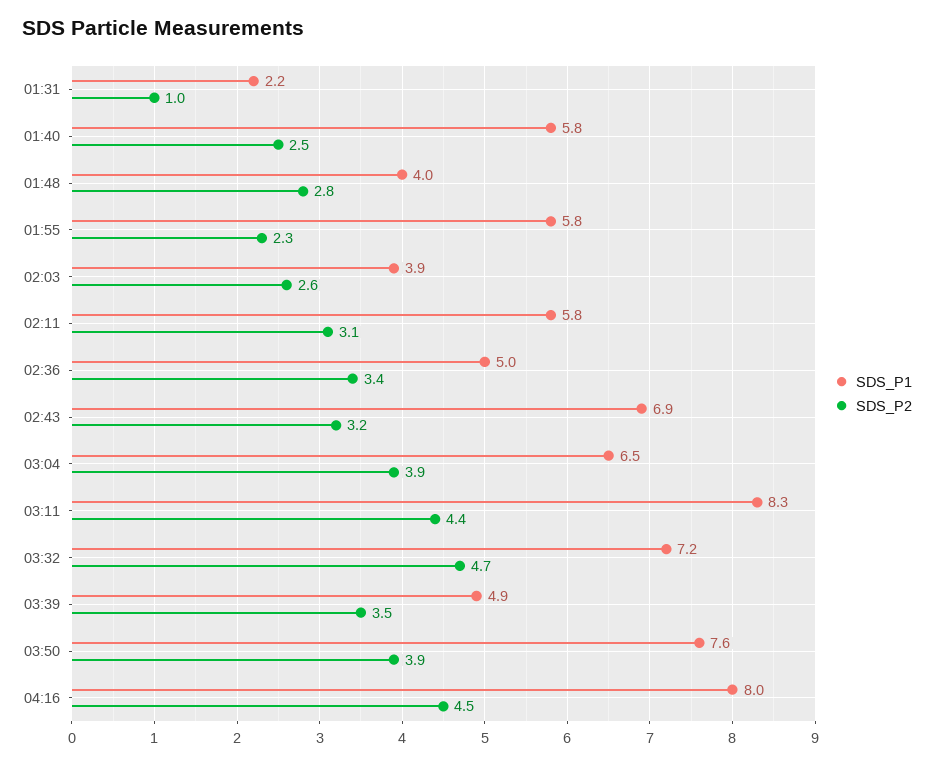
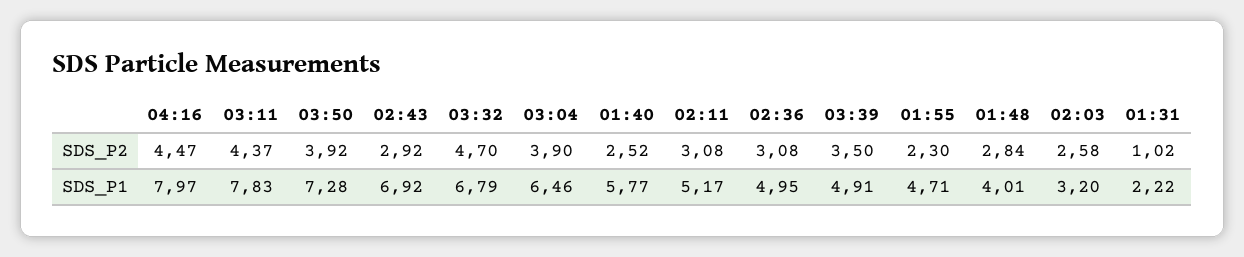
  {
    "SDS_P1": {
      "01:31": 2.22,
      "01:40": 5.77,
      "01:48": 4.01,
-     "01:55": 5.8,
+     "01:55": 4.71,
-     "02:03": 3.9,
+     "02:03": 3.2,
-     "02:11": 5.8,
+     "02:11": 5.17,
      "02:36": 4.95,
      "02:43": 6.92,
      "03:04": 6.46,
-     "03:11": 8.3,
+     "03:11": 7.83,
-     "03:32": 7.2,
+     "03:32": 6.79,
      "03:39": 4.91,
-     "03:50": 7.6,
+     "03:50": 7.28,
      "04:16": 7.97
    },
    "SDS_P2": {
      "01:31": 1.02,
      "01:40": 2.52,
      "01:48": 2.84,
      "01:55": 2.3,
      "02:03": 2.58,
      "02:11": 3.08,
-     "02:36": 3.4,
+     "02:36": 3.08,
-     "02:43": 3.2,
+     "02:43": 2.92,
      "03:04": 3.9,
      "03:11": 4.37,
      "03:32": 4.7,
      "03:39": 3.5,
      "03:50": 3.92,
      "04:16": 4.47
    }
  }

